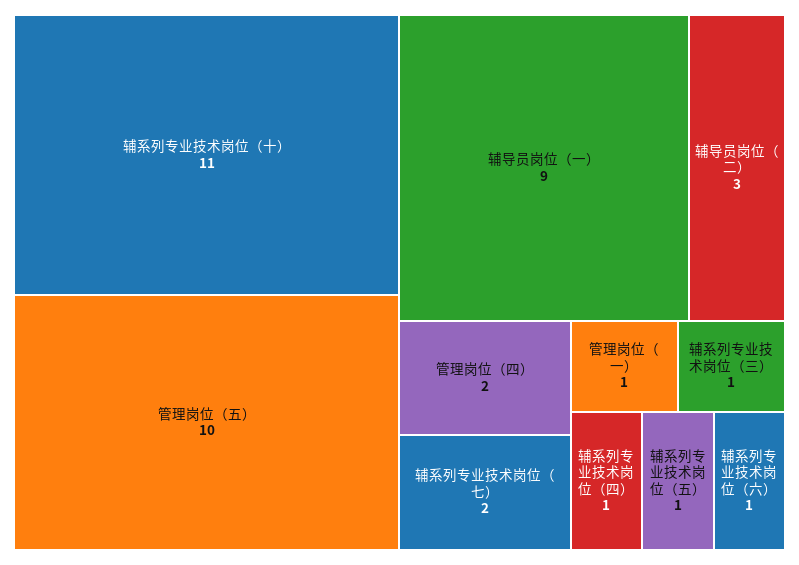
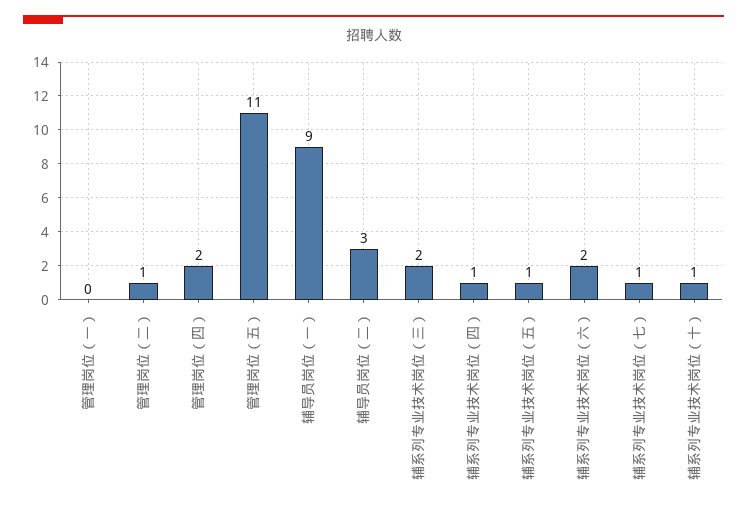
  {
-   "辅系列专业技术岗位（十）": 11,
+   "辅系列专业技术岗位（十）": 1,
-   "管理岗位（五）": 10,
+   "管理岗位（五）": 11,
    "辅导员岗位（一）": 9,
    "辅导员岗位（二）": 3,
    "管理岗位（四）": 2,
-   "辅系列专业技术岗位（七）": 2,
+   "辅系列专业技术岗位（七）": 1,
-   "管理岗位（一）": 1,
+   "管理岗位（一）": 0,
-   "辅系列专业技术岗位（三）": 1,
+   "辅系列专业技术岗位（三）": 2,
    "辅系列专业技术岗位（四）": 1,
    "辅系列专业技术岗位（五）": 1,
-   "辅系列专业技术岗位（六）": 1
+   "辅系列专业技术岗位（六）": 2,
+   "管理岗位（二）": 1
  }

